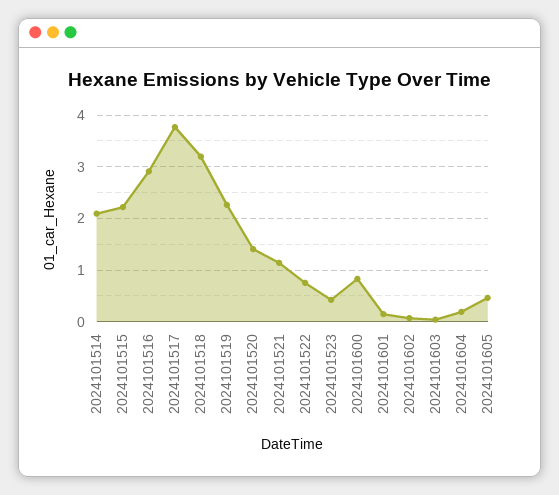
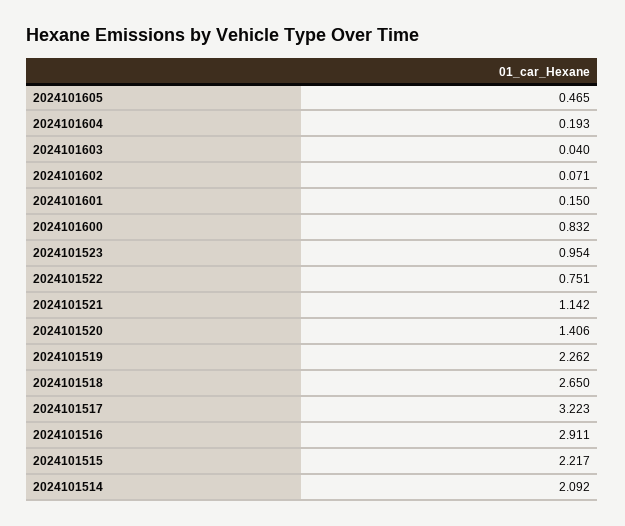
  {
    "2024101514": 2.092,
    "2024101515": 2.217,
    "2024101516": 2.911,
-   "2024101517": 3.8,
+   "2024101517": 3.223,
-   "2024101518": 3.2,
+   "2024101518": 2.65,
    "2024101519": 2.262,
    "2024101520": 1.406,
    "2024101521": 1.142,
    "2024101522": 0.751,
-   "2024101523": 0.4,
+   "2024101523": 0.954,
    "2024101600": 0.832,
    "2024101601": 0.15,
    "2024101602": 0.071,
    "2024101603": 0.04,
    "2024101604": 0.193,
    "2024101605": 0.465
  }

